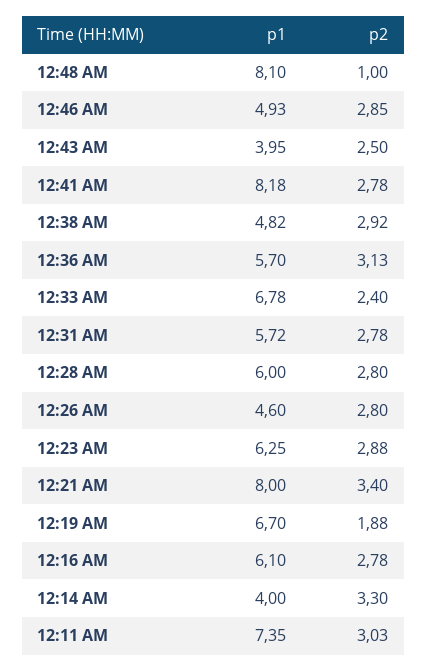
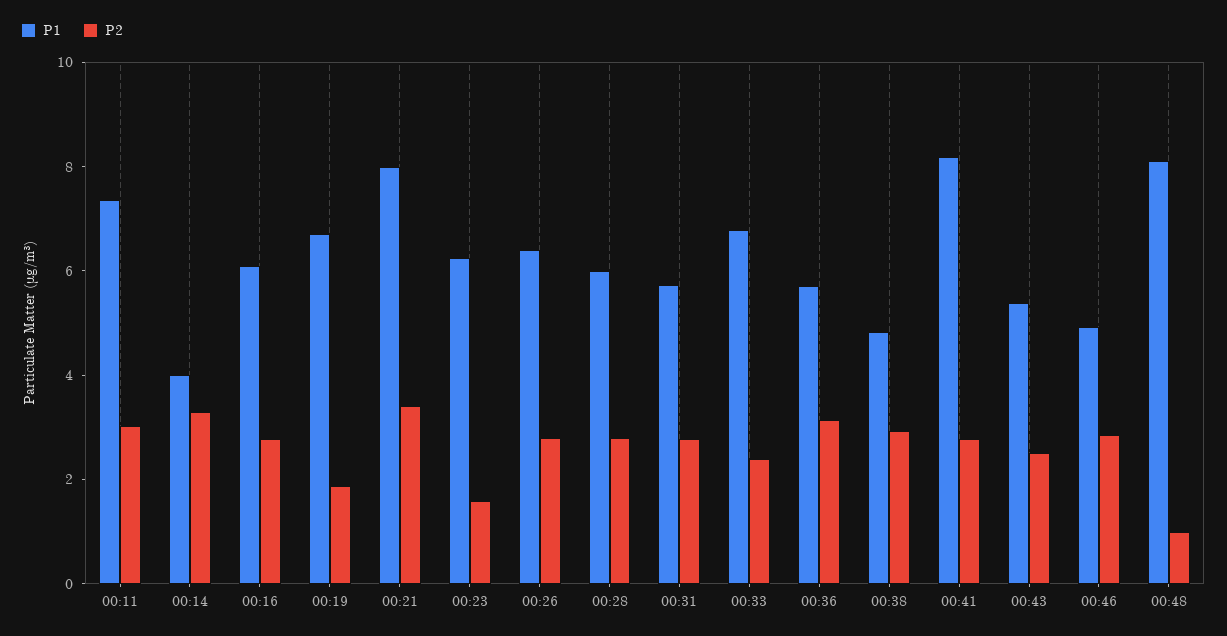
  {
    "p1": {
      "12:48 AM": 8.1,
      "12:46 AM": 4.93,
-     "12:43 AM": 3.95,
+     "12:43 AM": 5.5,
      "12:41 AM": 8.18,
      "12:38 AM": 4.82,
      "12:36 AM": 5.7,
      "12:33 AM": 6.78,
      "12:31 AM": 5.72,
      "12:28 AM": 6,
-     "12:26 AM": 4.6,
+     "12:26 AM": 6.5,
      "12:23 AM": 6.25,
      "12:21 AM": 8,
      "12:19 AM": 6.7,
      "12:16 AM": 6.1,
      "12:14 AM": 4,
      "12:11 AM": 7.35
    },
    "p2": {
      "12:48 AM": 1,
      "12:46 AM": 2.85,
      "12:43 AM": 2.5,
      "12:41 AM": 2.78,
      "12:38 AM": 2.92,
      "12:36 AM": 3.13,
      "12:33 AM": 2.4,
      "12:31 AM": 2.78,
      "12:28 AM": 2.8,
      "12:26 AM": 2.8,
-     "12:23 AM": 2.88,
+     "12:23 AM": 1.5,
      "12:21 AM": 3.4,
      "12:19 AM": 1.88,
      "12:16 AM": 2.78,
      "12:14 AM": 3.3,
      "12:11 AM": 3.03
    }
  }

